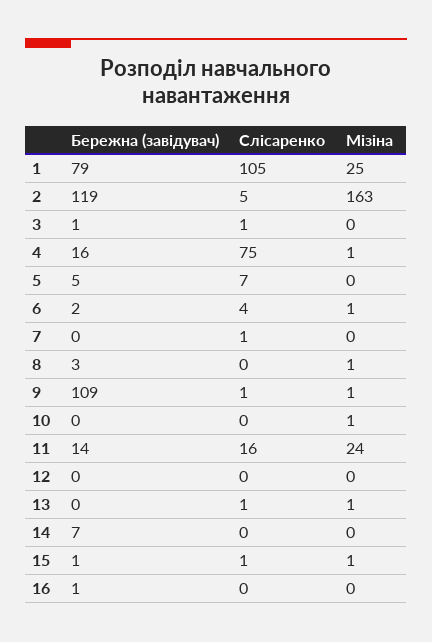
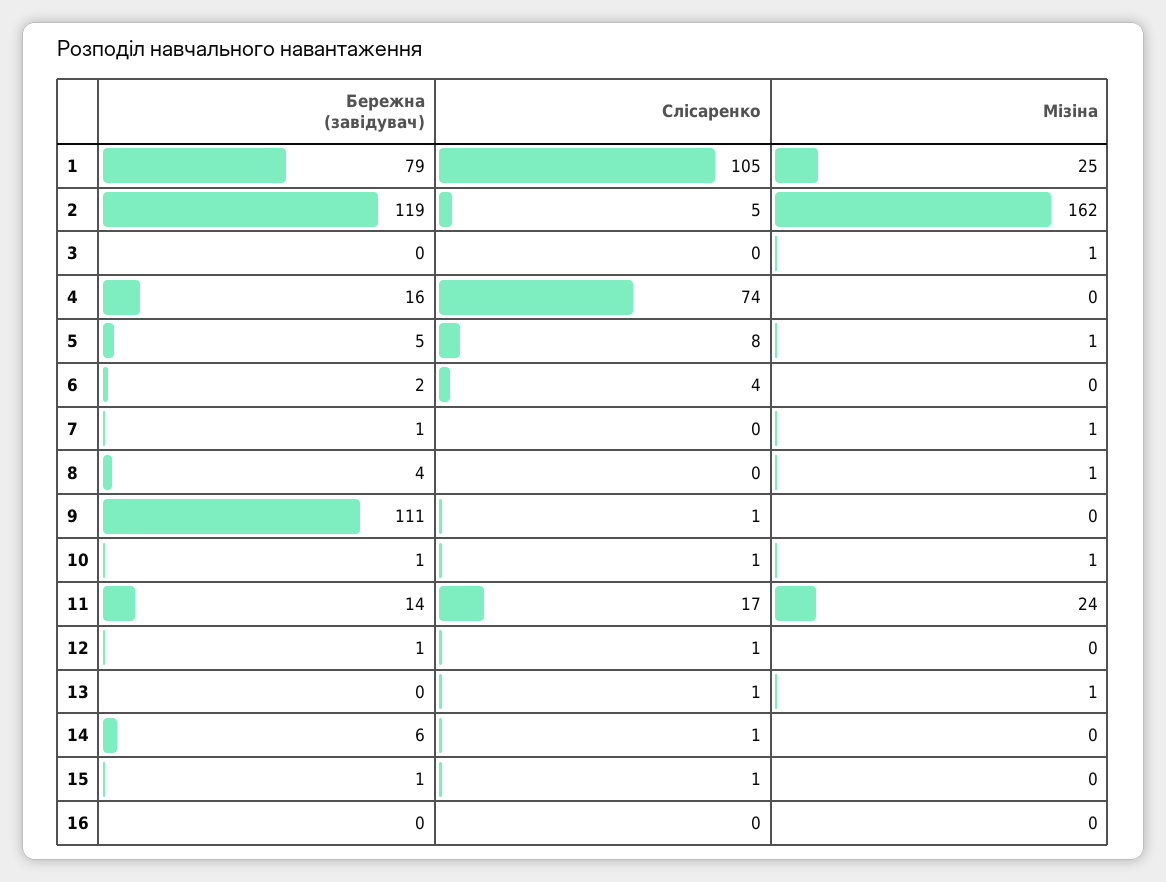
  {
    "Бережна (завідувач)": {
      "1": 79,
      "2": 119,
-     "3": 1,
+     "3": 0,
      "4": 16,
      "5": 5,
      "6": 2,
-     "7": 0,
+     "7": 1,
-     "8": 3,
+     "8": 4,
-     "9": 109,
+     "9": 111,
-     "10": 0,
+     "10": 1,
      "11": 14,
-     "12": 0,
+     "12": 1,
      "13": 0,
-     "14": 7,
+     "14": 6,
      "15": 1,
-     "16": 1
+     "16": 0
    },
    "Слісаренко": {
      "1": 105,
      "2": 5,
-     "3": 1,
+     "3": 0,
-     "4": 75,
+     "4": 74,
-     "5": 7,
+     "5": 8,
      "6": 4,
-     "7": 1,
+     "7": 0,
      "8": 0,
      "9": 1,
-     "10": 0,
+     "10": 1,
-     "11": 16,
+     "11": 17,
-     "12": 0,
+     "12": 1,
      "13": 1,
-     "14": 0,
+     "14": 1,
      "15": 1,
      "16": 0
    },
    "Мізіна": {
      "1": 25,
-     "2": 163,
+     "2": 162,
-     "3": 0,
+     "3": 1,
-     "4": 1,
+     "4": 0,
-     "5": 0,
+     "5": 1,
-     "6": 1,
+     "6": 0,
-     "7": 0,
+     "7": 1,
      "8": 1,
-     "9": 1,
+     "9": 0,
      "10": 1,
      "11": 24,
      "12": 0,
      "13": 1,
      "14": 0,
-     "15": 1,
+     "15": 0,
      "16": 0
    }
  }

